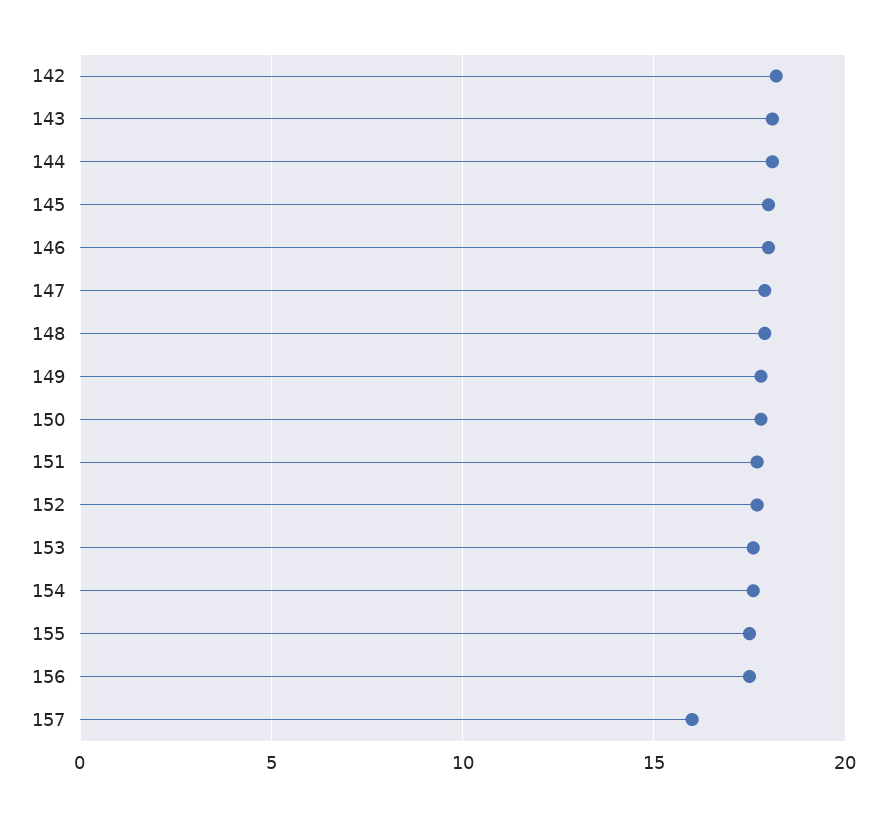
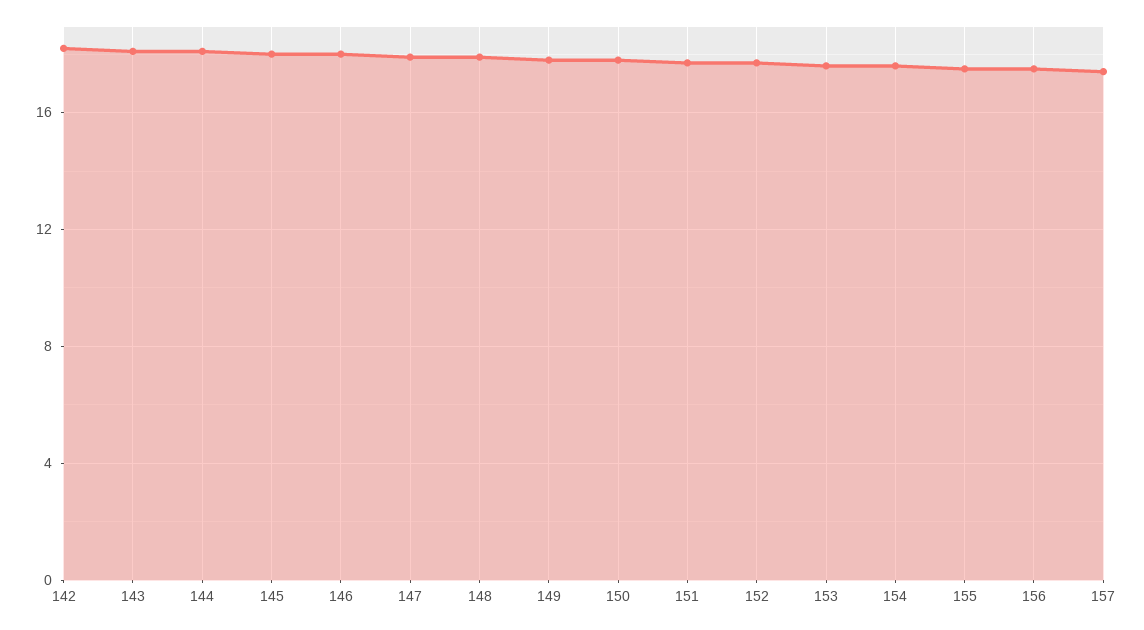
  {
    "142": 18,
    "143": 18,
    "144": 18,
    "145": 18,
    "146": 18,
    "147": 18,
    "148": 18,
    "149": 18,
    "150": 18,
    "151": 17.5,
    "152": 17.5,
    "153": 17.5,
    "154": 17.5,
    "155": 17.5,
    "156": 17.5,
-   "157": 16
+   "157": 17.5
  }

